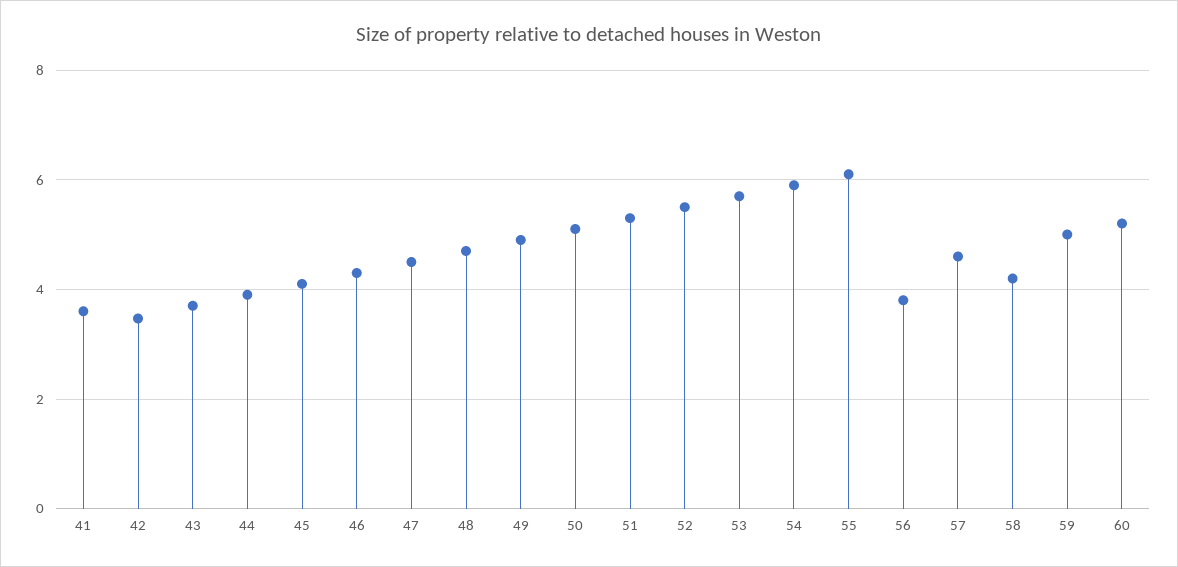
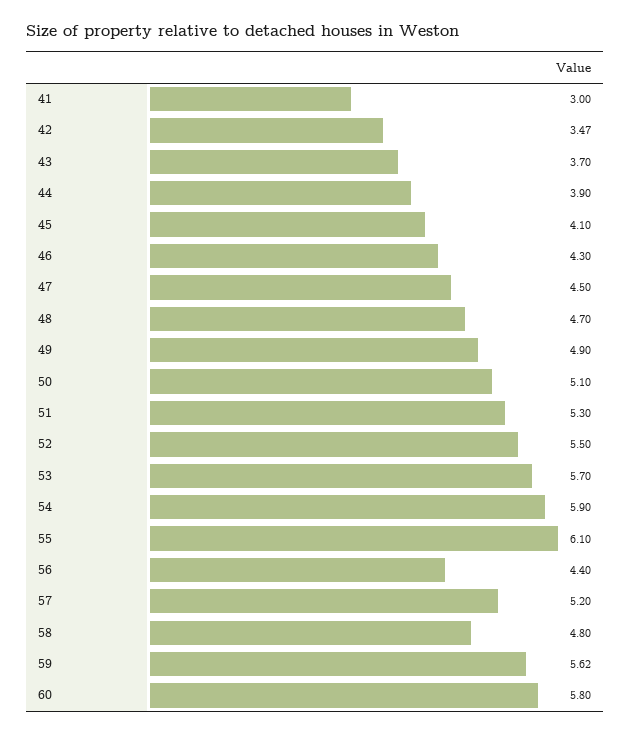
  {
-   "41": 3.6,
+   "41": 3,
    "42": 3.47,
    "43": 3.7,
    "44": 3.9,
    "45": 4.1,
    "46": 4.3,
    "47": 4.5,
    "48": 4.7,
    "49": 4.9,
    "50": 5.1,
    "51": 5.3,
    "52": 5.5,
    "53": 5.7,
    "54": 5.9,
    "55": 6.1,
-   "56": 3.8,
+   "56": 4.4,
-   "57": 4.6,
+   "57": 5.2,
-   "58": 4.2,
+   "58": 4.8,
-   "59": 5,
+   "59": 5.62,
-   "60": 5.2
+   "60": 5.8
  }

